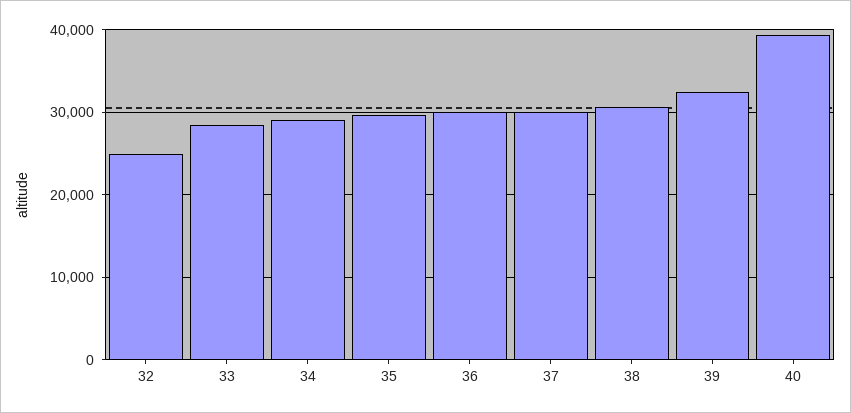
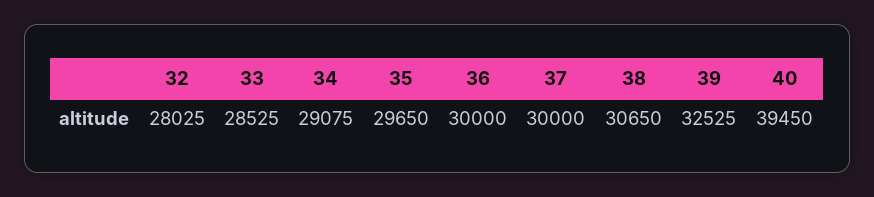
  {
-   "32": 25000,
+   "32": 28025,
    "33": 28525,
    "34": 29075,
    "35": 29650,
    "36": 30000,
    "37": 30000,
    "38": 30650,
    "39": 32525,
    "40": 39450
  }

